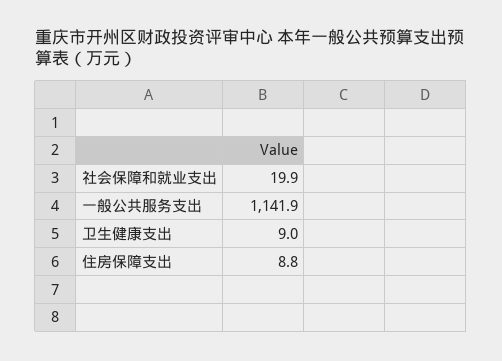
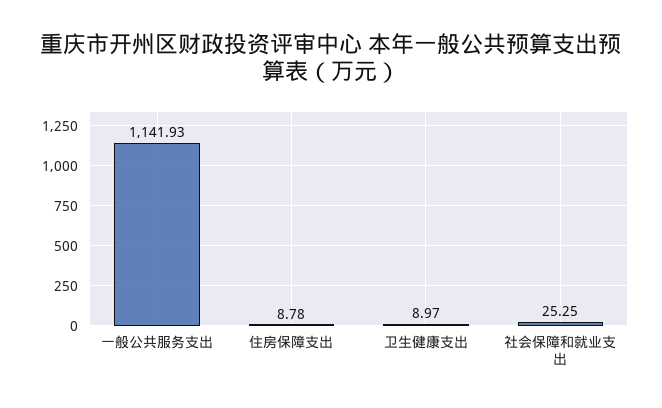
  {
-   "社会保障和就业支出": 19.9,
+   "社会保障和就业支出": 25.25,
    "一般公共服务支出": 1141.93,
    "卫生健康支出": 8.97,
    "住房保障支出": 8.78
  }

